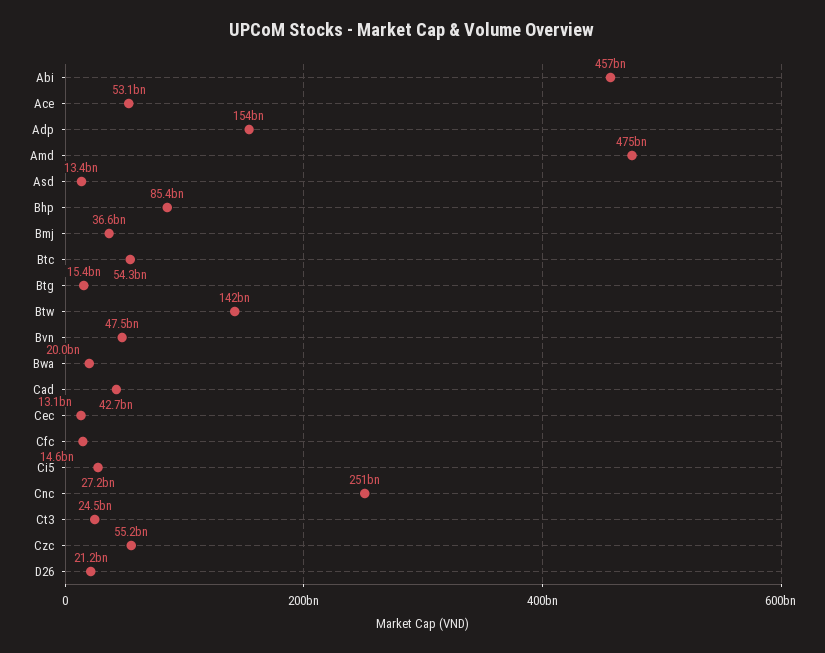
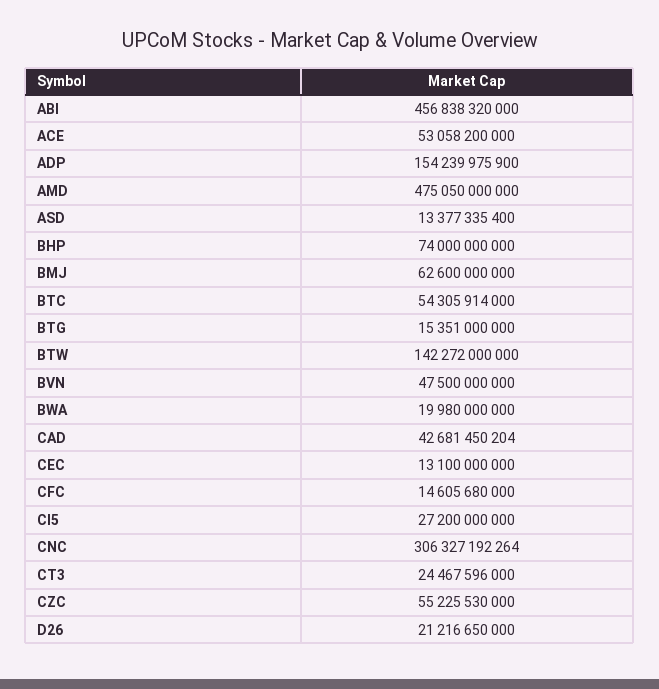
  {
    "Abi": 456838320000,
    "Ace": 53058200000,
    "Adp": 154239975900,
    "Amd": 475050000000,
    "Asd": 13377335400,
-   "Bhp": 85400000000,
+   "Bhp": 74000000000,
-   "Bmj": 36600000000,
+   "Bmj": 62600000000,
    "Btc": 54305914000,
    "Btg": 15351000000,
    "Btw": 142272000000,
    "Bvn": 47500000000,
    "Bwa": 19980000000,
    "Cad": 42681450204,
    "Cec": 13100000000,
    "Cfc": 14605680000,
    "Ci5": 27200000000,
-   "Cnc": 251000000000,
+   "Cnc": 306327192264,
    "Ct3": 24467596000,
    "Czc": 55225530000,
    "D26": 21216650000
  }

